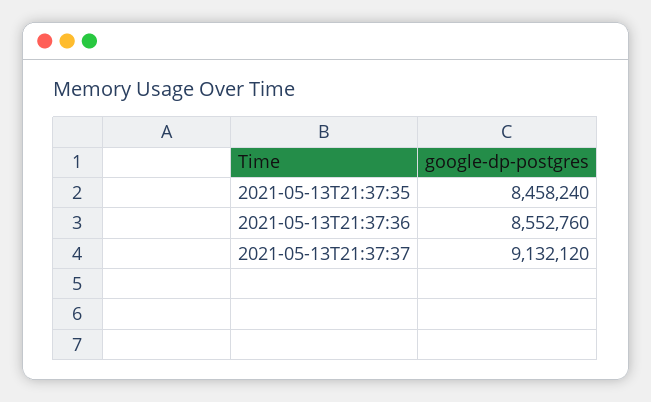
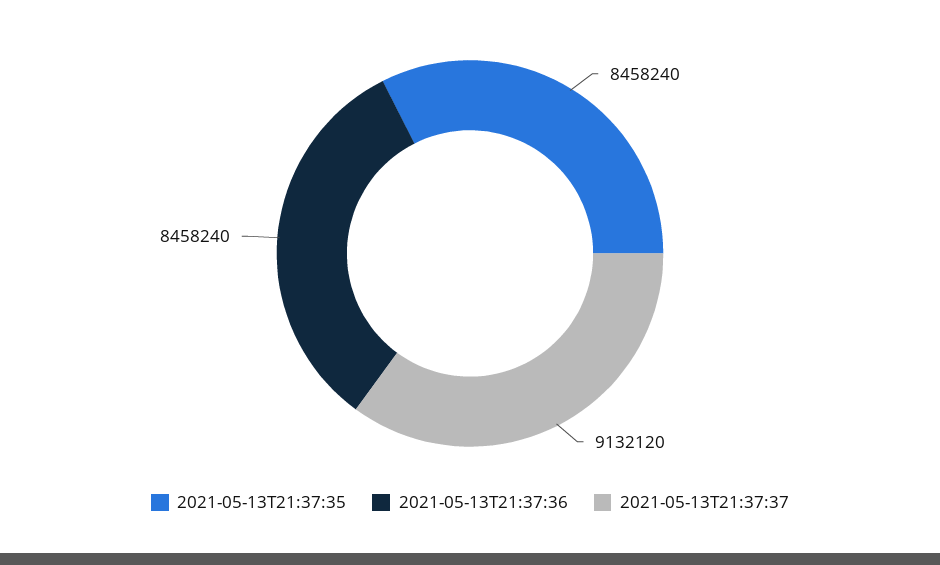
  {
    "2021-05-13T21:37:35": 8458240,
-   "2021-05-13T21:37:36": 8552760,
+   "2021-05-13T21:37:36": 8458240,
    "2021-05-13T21:37:37": 9132120
  }

